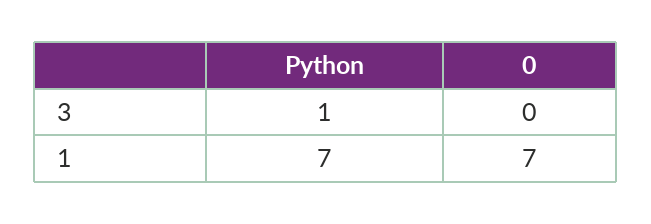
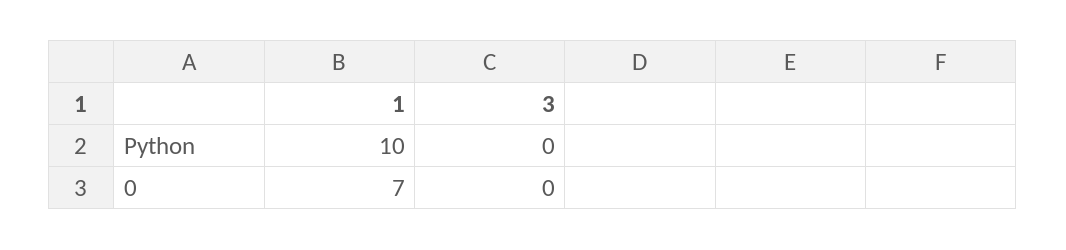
  {
    "Python": {
-     "3": 1,
+     "3": 0,
-     "1": 7
+     "1": 10
    },
    "0": {
      "3": 0,
      "1": 7
    }
  }

